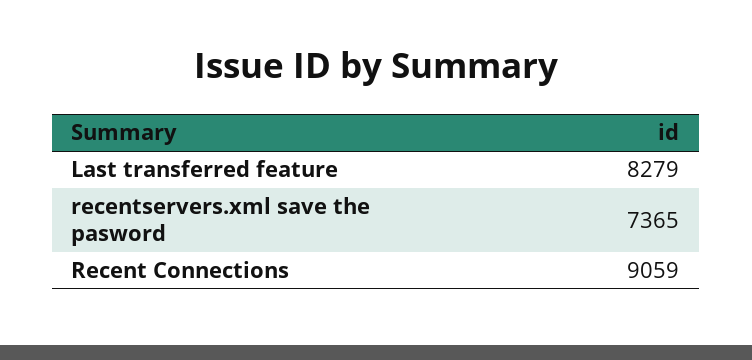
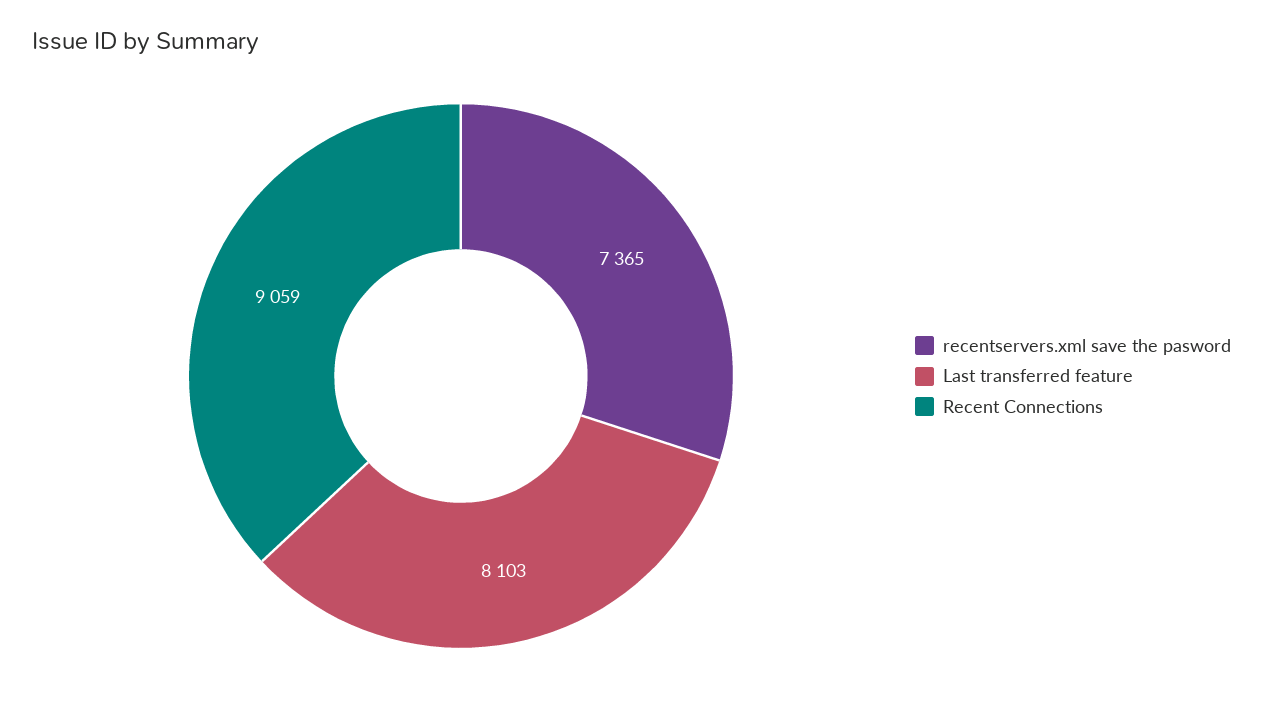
  {
-   "Last transferred feature": 8279,
+   "Last transferred feature": 8103,
    "recentservers.xml save the pasword": 7365,
    "Recent Connections": 9059
  }

